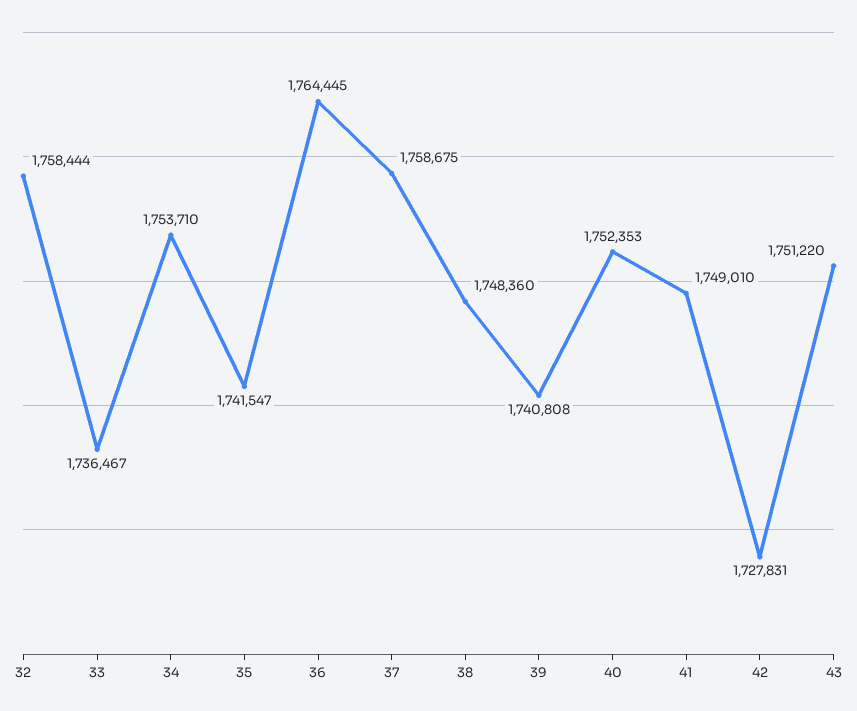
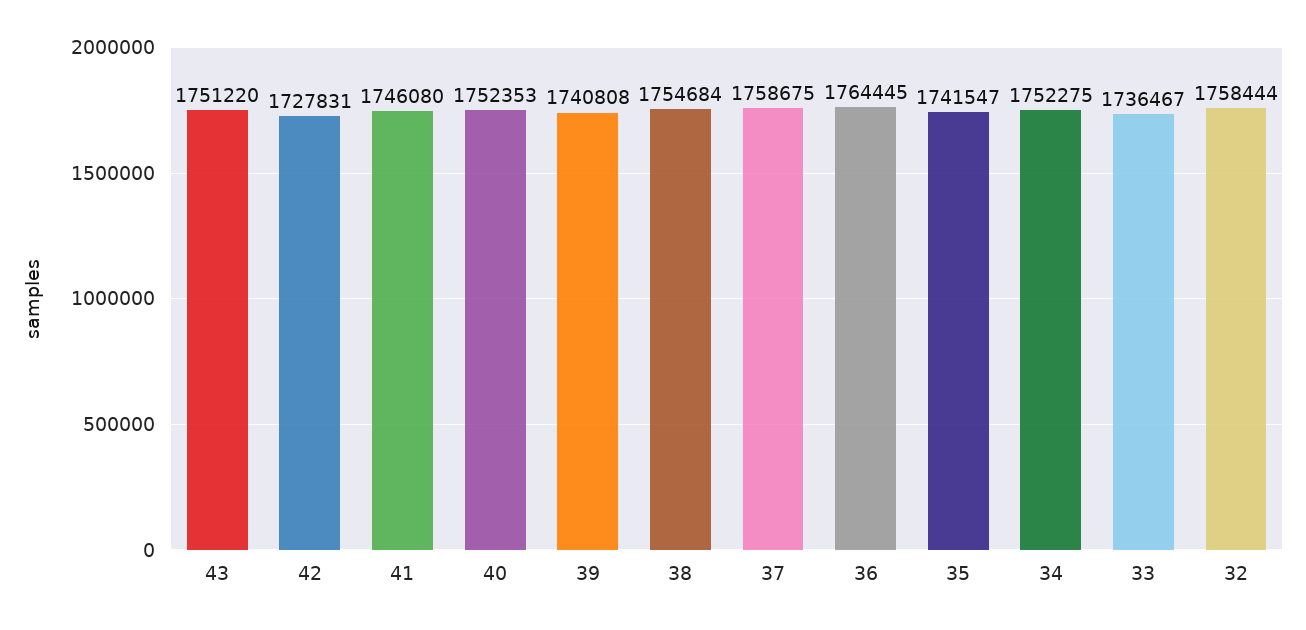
  {
    "32": 1758444,
    "33": 1736467,
-   "34": 1753710,
+   "34": 1752275,
    "35": 1741547,
    "36": 1764445,
    "37": 1758675,
-   "38": 1748360,
+   "38": 1754684,
    "39": 1740808,
    "40": 1752353,
-   "41": 1749010,
+   "41": 1746080,
    "42": 1727831,
    "43": 1751220
  }

